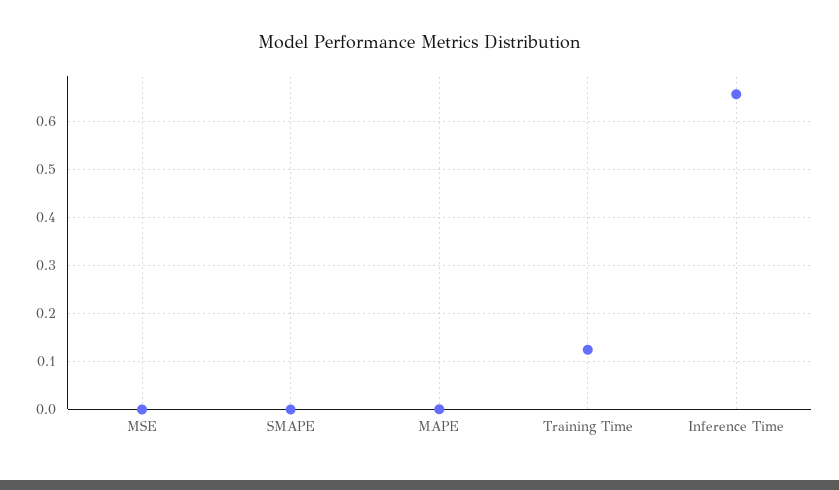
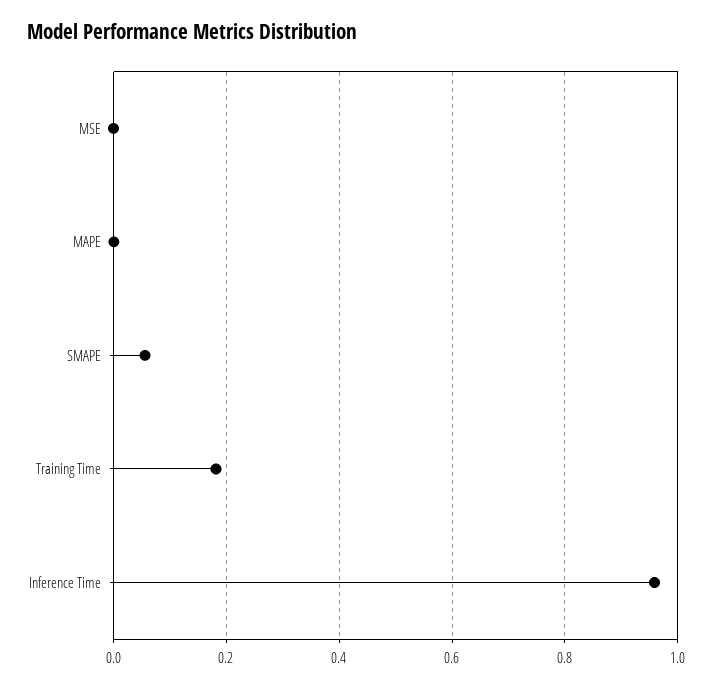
  {
    "MSE": 0,
-   "SMAPE": 0,
+   "SMAPE": 0.06,
    "MAPE": 0,
-   "Training Time": 0.12,
+   "Training Time": 0.18,
-   "Inference Time": 0.66
+   "Inference Time": 0.96
  }

